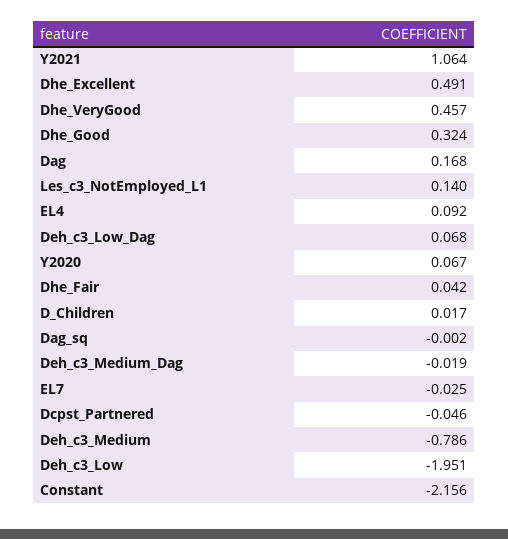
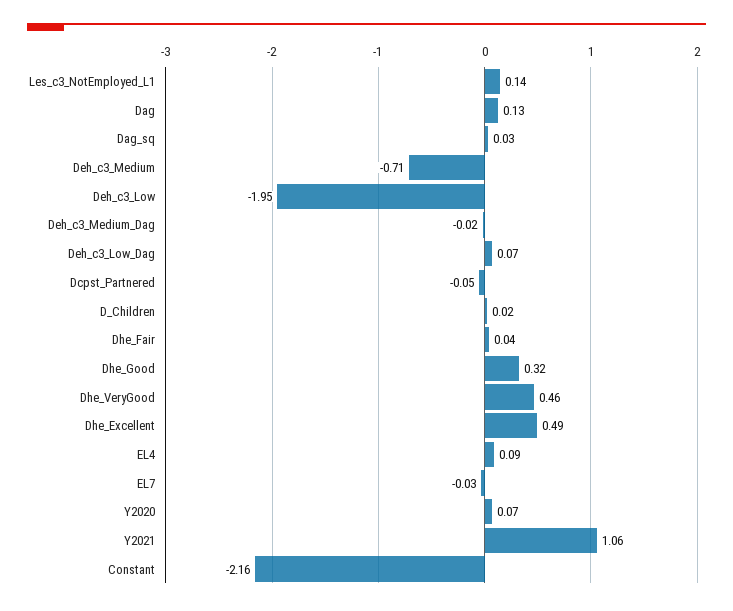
  {
    "Y2021": 1.064,
    "Dhe_Excellent": 0.491,
    "Dhe_VeryGood": 0.457,
    "Dhe_Good": 0.324,
-   "Dag": 0.168,
+   "Dag": 0.13,
    "Les_c3_NotEmployed_L1": 0.14,
    "EL4": 0.092,
    "Deh_c3_Low_Dag": 0.068,
    "Y2020": 0.067,
    "Dhe_Fair": 0.042,
    "D_Children": 0.017,
-   "Dag_sq": -0.002,
+   "Dag_sq": 0.03,
    "Deh_c3_Medium_Dag": -0.019,
    "EL7": -0.025,
    "Dcpst_Partnered": -0.046,
-   "Deh_c3_Medium": -0.786,
+   "Deh_c3_Medium": -0.71,
    "Deh_c3_Low": -1.951,
    "Constant": -2.156
  }

